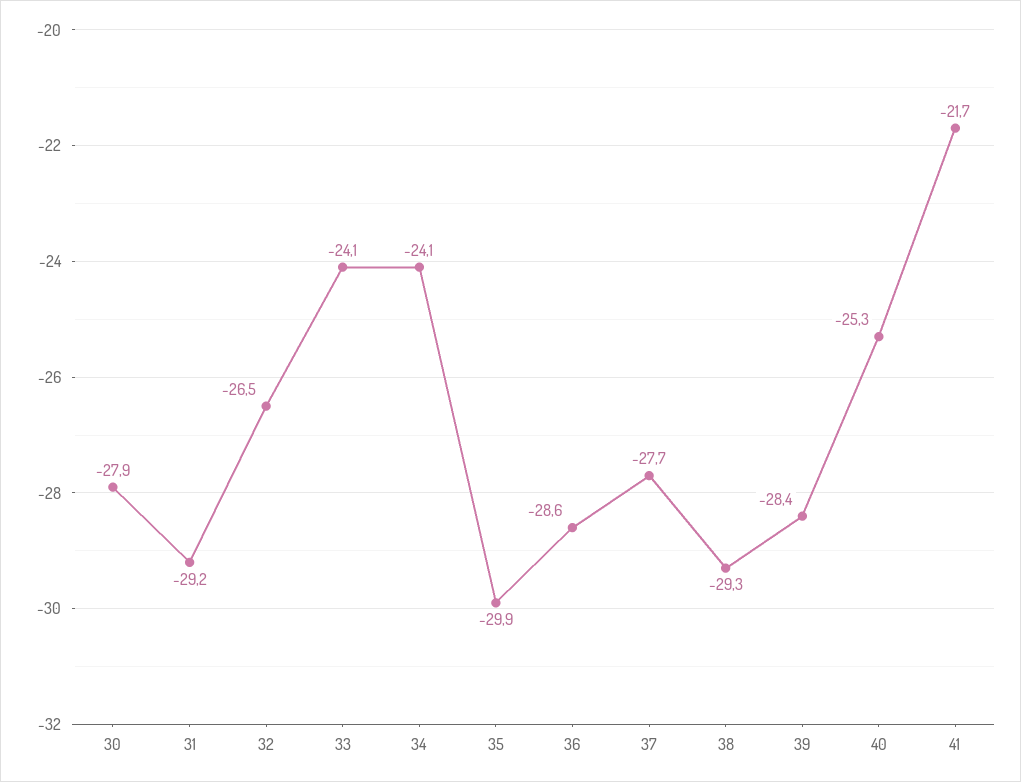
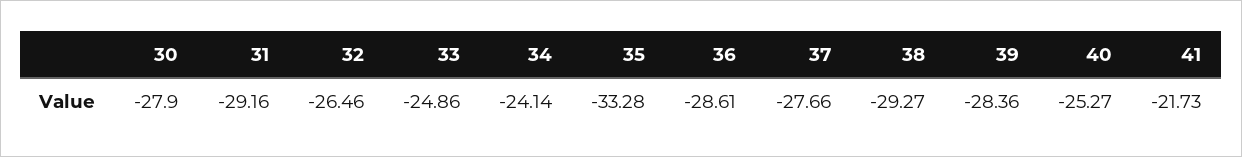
  {
    "30": -27.9,
    "31": -29.16,
    "32": -26.46,
-   "33": -24.1,
+   "33": -24.86,
    "34": -24.14,
-   "35": -29.9,
+   "35": -33.28,
    "36": -28.61,
    "37": -27.66,
    "38": -29.27,
    "39": -28.36,
    "40": -25.27,
    "41": -21.73
  }

